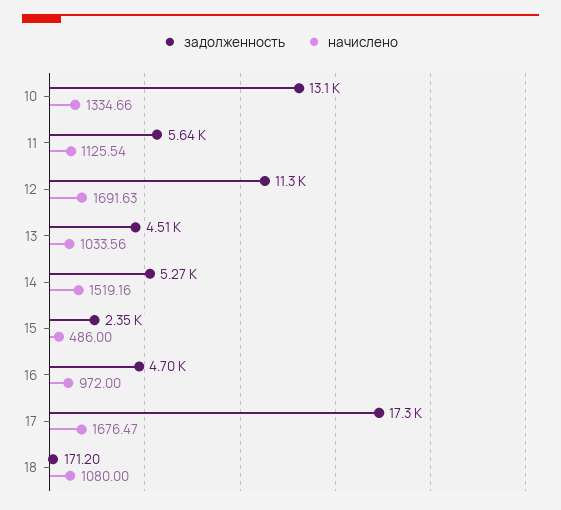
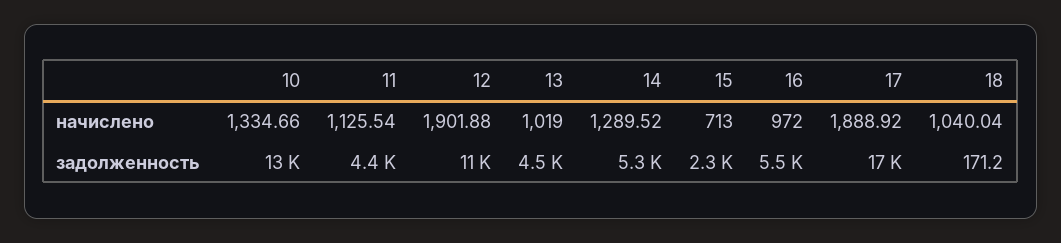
  {
    "задолженность": {
      "10": 13100,
-     "11": 5640,
+     "11": 4400,
      "12": 11300,
      "13": 4510,
      "14": 5270,
      "15": 2350,
-     "16": 4700,
+     "16": 5500,
      "17": 17300,
      "18": 171.2
    },
    "начислено": {
      "10": 1334.66,
      "11": 1125.54,
-     "12": 1691.63,
+     "12": 1901.88,
-     "13": 1033.56,
+     "13": 1019,
-     "14": 1519.16,
+     "14": 1289.52,
-     "15": 486,
+     "15": 713,
      "16": 972,
-     "17": 1676.47,
+     "17": 1888.92,
-     "18": 1080
+     "18": 1040.04
    }
  }

